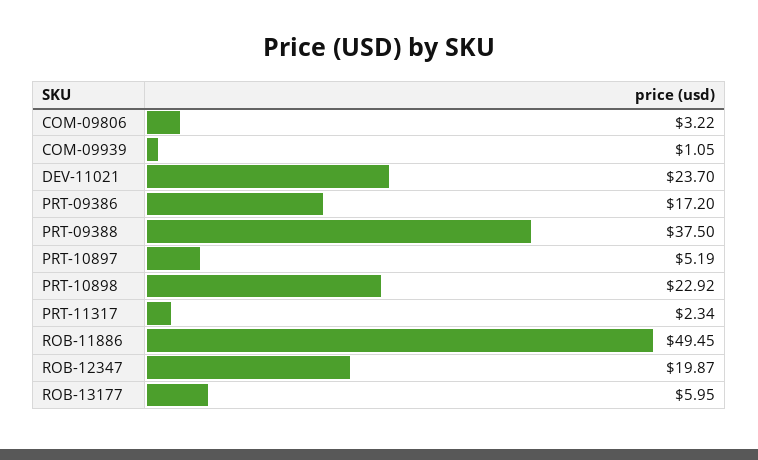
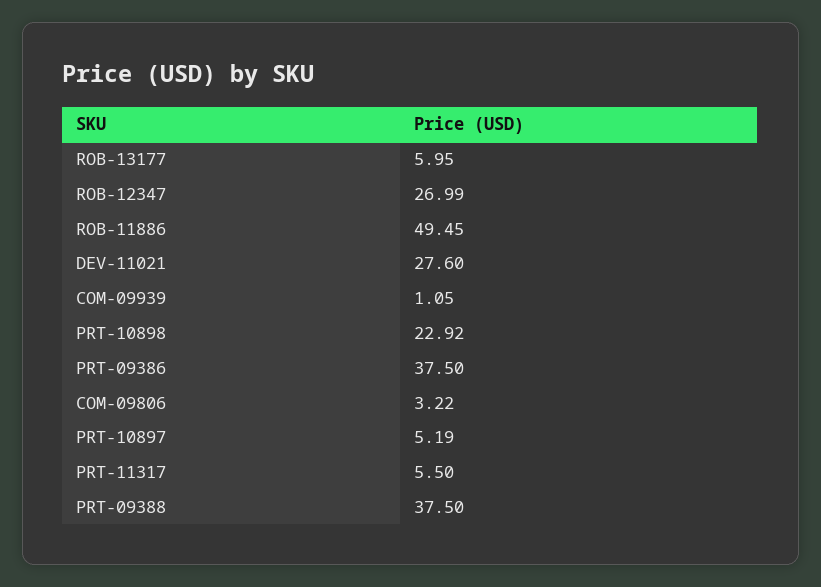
  {
    "COM-09806": 3.22,
    "COM-09939": 1.05,
-   "DEV-11021": 23.7,
+   "DEV-11021": 27.6,
-   "PRT-09386": 17.2,
+   "PRT-09386": 37.5,
    "PRT-09388": 37.5,
    "PRT-10897": 5.19,
    "PRT-10898": 22.92,
-   "PRT-11317": 2.34,
+   "PRT-11317": 5.5,
    "ROB-11886": 49.45,
-   "ROB-12347": 19.87,
+   "ROB-12347": 26.99,
    "ROB-13177": 5.95
  }

